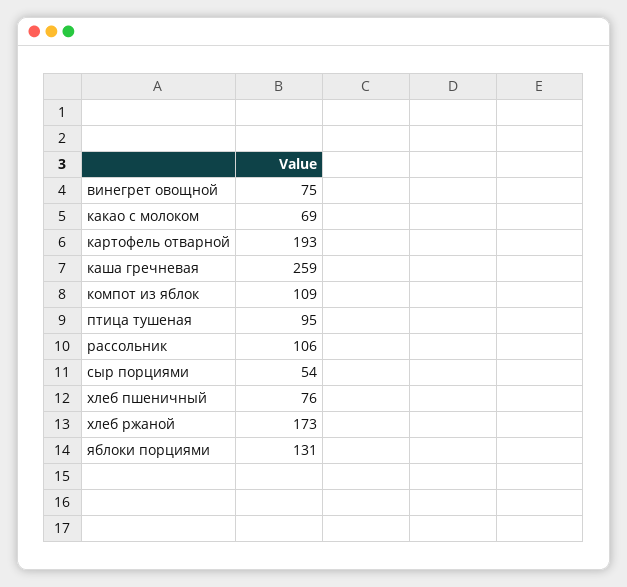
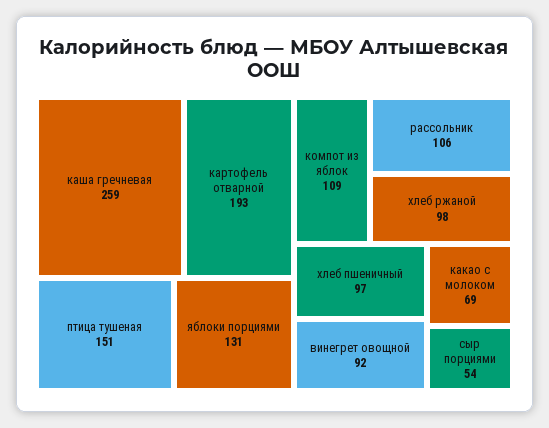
  {
-   "винегрет овощной": 75,
+   "винегрет овощной": 92,
    "какао с молоком": 69,
    "картофель отварной": 193,
    "каша гречневая": 259,
    "компот из яблок": 109,
-   "птица тушеная": 95,
+   "птица тушеная": 151,
    "рассольник": 106,
    "сыр порциями": 54,
-   "хлеб пшеничный": 76,
+   "хлеб пшеничный": 97,
-   "хлеб ржаной": 173,
+   "хлеб ржаной": 98,
    "яблоки порциями": 131
  }

